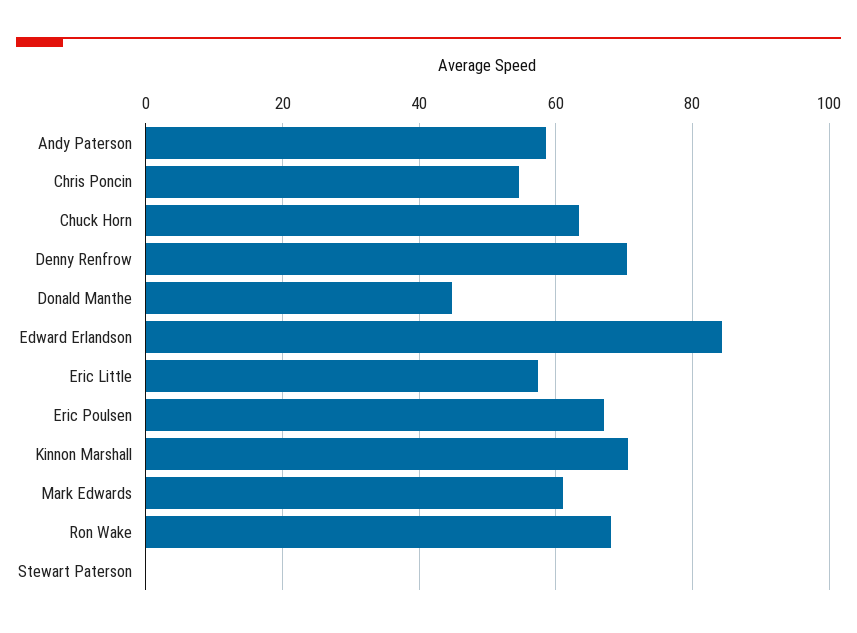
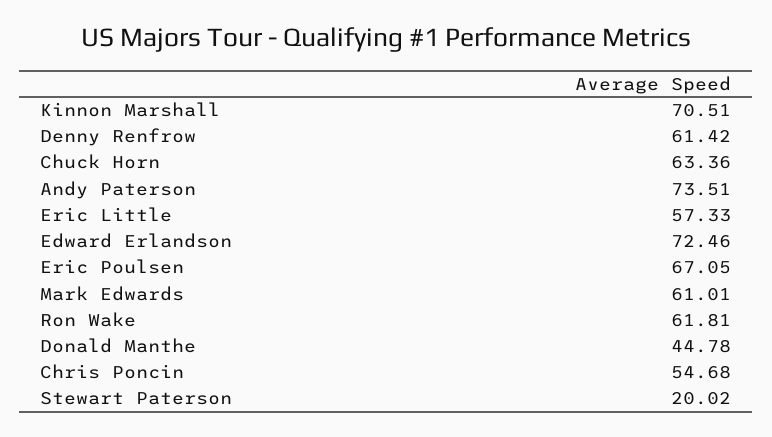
  {
-   "Andy Paterson": 58,
+   "Andy Paterson": 73.51,
    "Chris Poncin": 54.68,
    "Chuck Horn": 63.36,
-   "Denny Renfrow": 70,
+   "Denny Renfrow": 61.42,
    "Donald Manthe": 44.78,
-   "Edward Erlandson": 84,
+   "Edward Erlandson": 72.46,
    "Eric Little": 57.33,
    "Eric Poulsen": 67.05,
    "Kinnon Marshall": 70.51,
    "Mark Edwards": 61.01,
-   "Ron Wake": 68,
+   "Ron Wake": 61.81,
-   "Stewart Paterson": 0
+   "Stewart Paterson": 20.02
  }

